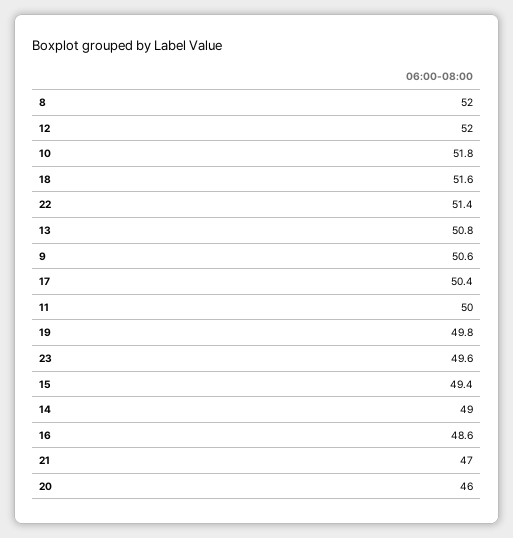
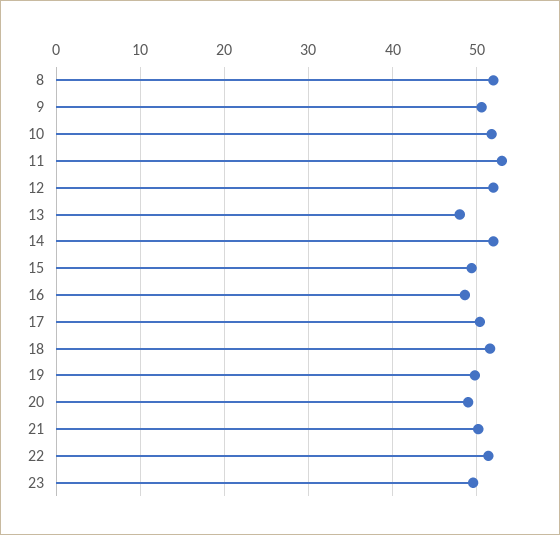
  {
    "8": 52,
    "12": 52,
    "10": 51.8,
    "18": 51.6,
    "22": 51.4,
-   "13": 50.8,
+   "13": 48,
    "9": 50.6,
    "17": 50.4,
-   "11": 50,
+   "11": 53,
    "19": 49.8,
    "23": 49.6,
    "15": 49.4,
-   "14": 49,
+   "14": 52,
    "16": 48.6,
-   "21": 47,
+   "21": 50,
-   "20": 46
+   "20": 49
  }

